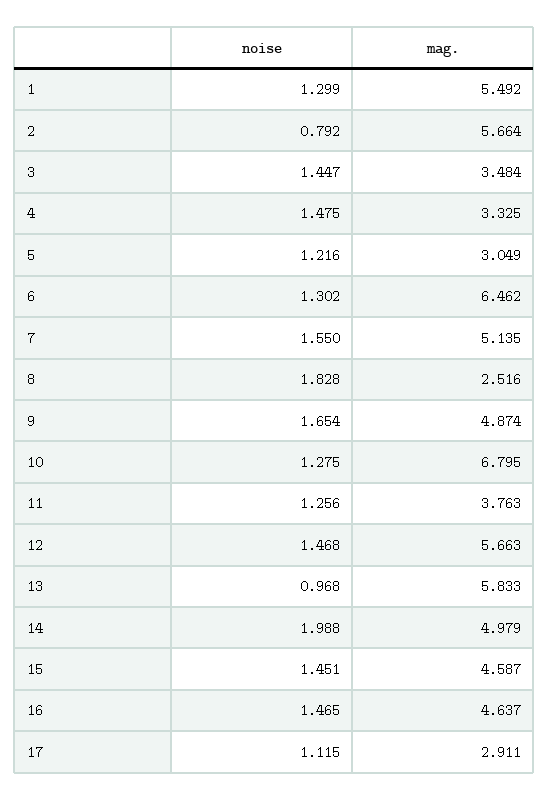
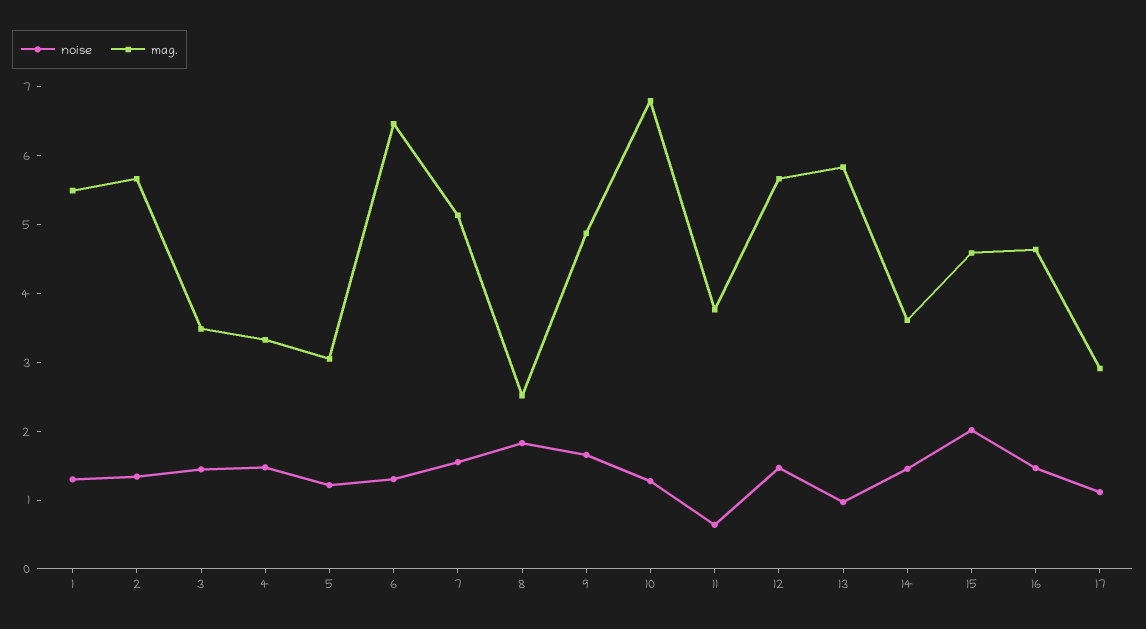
  {
    "noise": {
      "1": 1.299,
-     "2": 0.792,
+     "2": 1.4,
      "3": 1.447,
      "4": 1.475,
      "5": 1.216,
      "6": 1.302,
      "7": 1.55,
      "8": 1.828,
      "9": 1.654,
      "10": 1.275,
-     "11": 1.256,
+     "11": 0.6,
      "12": 1.468,
      "13": 0.968,
-     "14": 1.988,
+     "14": 1.4,
-     "15": 1.451,
+     "15": 2,
      "16": 1.465,
      "17": 1.115
    },
    "mag.": {
      "1": 5.492,
      "2": 5.664,
      "3": 3.484,
      "4": 3.325,
      "5": 3.049,
      "6": 6.462,
      "7": 5.135,
      "8": 2.516,
      "9": 4.874,
      "10": 6.795,
      "11": 3.763,
      "12": 5.663,
      "13": 5.833,
-     "14": 4.979,
+     "14": 3.6,
      "15": 4.587,
      "16": 4.637,
      "17": 2.911
    }
  }

